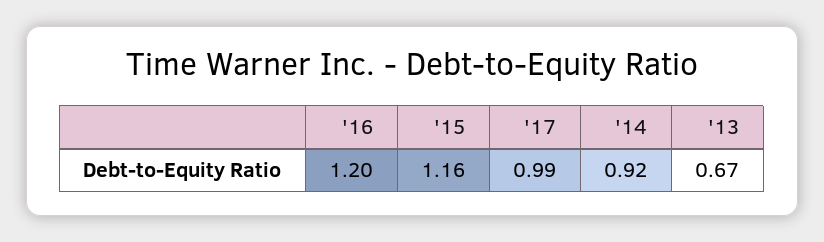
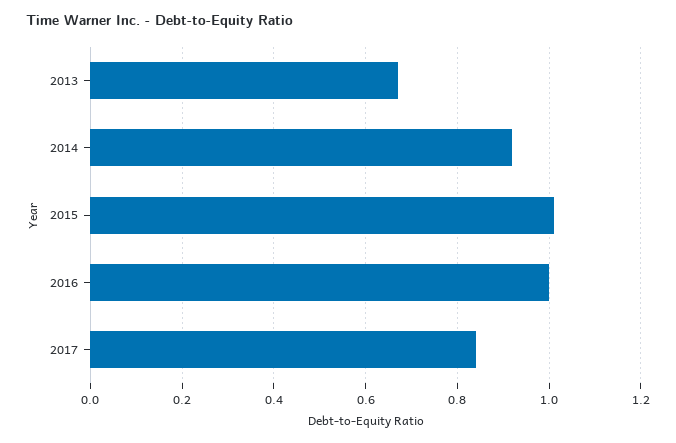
  {
-   "'16": 1.2,
+   "'16": 1,
-   "'15": 1.16,
+   "'15": 1,
-   "'17": 0.99,
+   "'17": 0.85,
    "'14": 0.92,
    "'13": 0.67
  }

